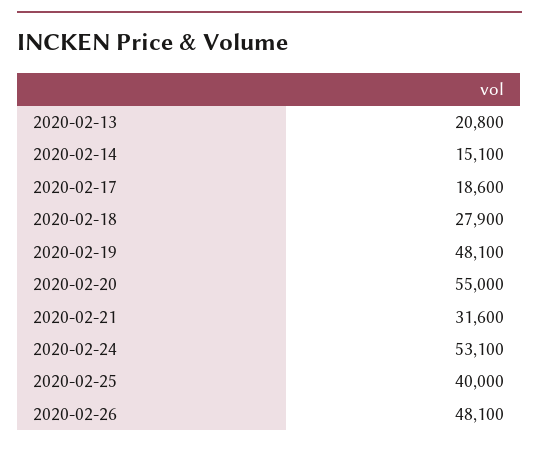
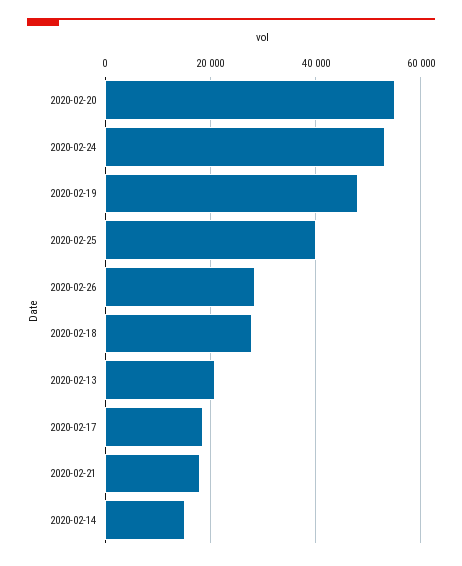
  {
    "2020-02-13": 20800,
    "2020-02-14": 15100,
    "2020-02-17": 18600,
    "2020-02-18": 27900,
    "2020-02-19": 48100,
    "2020-02-20": 55000,
-   "2020-02-21": 31600,
+   "2020-02-21": 18000,
    "2020-02-24": 53100,
    "2020-02-25": 40000,
-   "2020-02-26": 48100
+   "2020-02-26": 28000
  }

